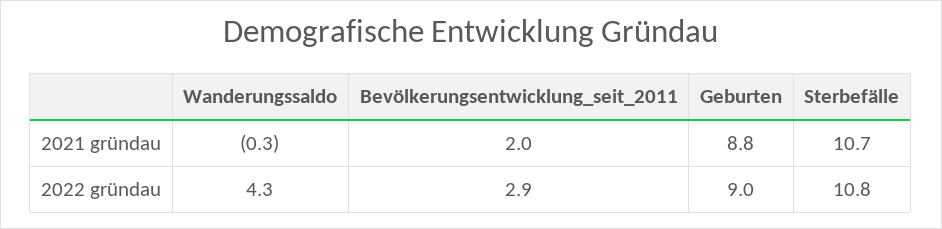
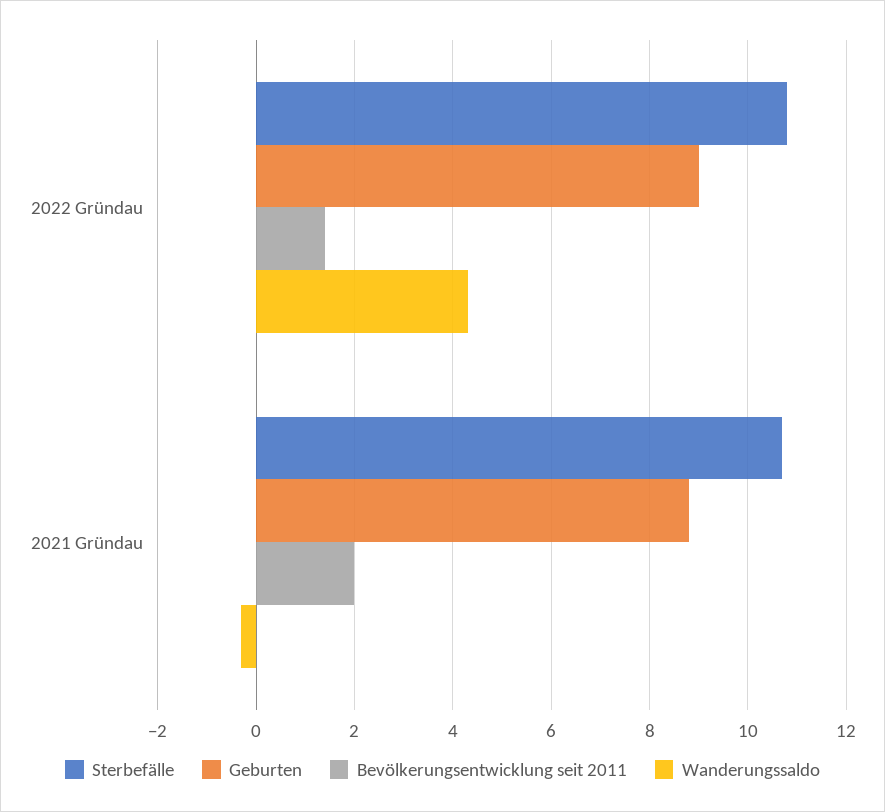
  {
    "Wanderungssaldo": {
      "2021 gründau": -0.3,
      "2022 gründau": 4.3
    },
    "Bevölkerungsentwicklung_seit_2011": {
      "2021 gründau": 2,
-     "2022 gründau": 2.9
+     "2022 gründau": 1.5
    },
    "Geburten": {
      "2021 gründau": 8.8,
      "2022 gründau": 9
    },
    "Sterbefälle": {
      "2021 gründau": 10.7,
      "2022 gründau": 10.8
    }
  }

